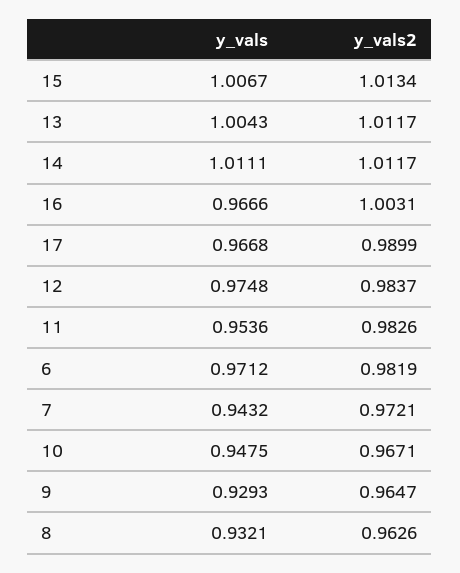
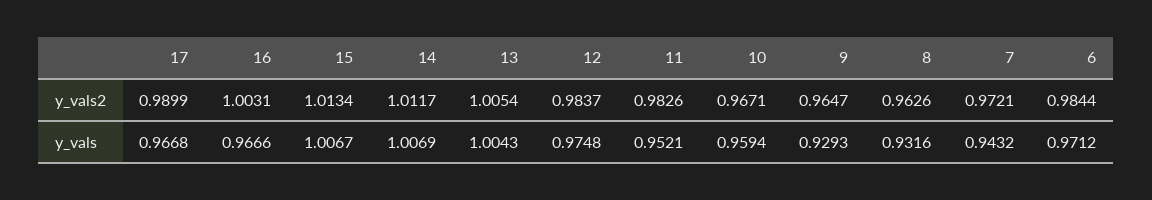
  {
    "y_vals": {
      "15": 1.0067,
      "13": 1.0043,
-     "14": 1.0111,
+     "14": 1.0069,
      "16": 0.9666,
      "17": 0.9668,
      "12": 0.9748,
-     "11": 0.9536,
+     "11": 0.9521,
      "6": 0.9712,
      "7": 0.9432,
-     "10": 0.9475,
+     "10": 0.9594,
      "9": 0.9293,
-     "8": 0.9321
+     "8": 0.9316
    },
    "y_vals2": {
      "15": 1.0134,
-     "13": 1.0117,
+     "13": 1.0054,
      "14": 1.0117,
      "16": 1.0031,
      "17": 0.9899,
      "12": 0.9837,
      "11": 0.9826,
-     "6": 0.9819,
+     "6": 0.9844,
      "7": 0.9721,
      "10": 0.9671,
      "9": 0.9647,
      "8": 0.9626
    }
  }

